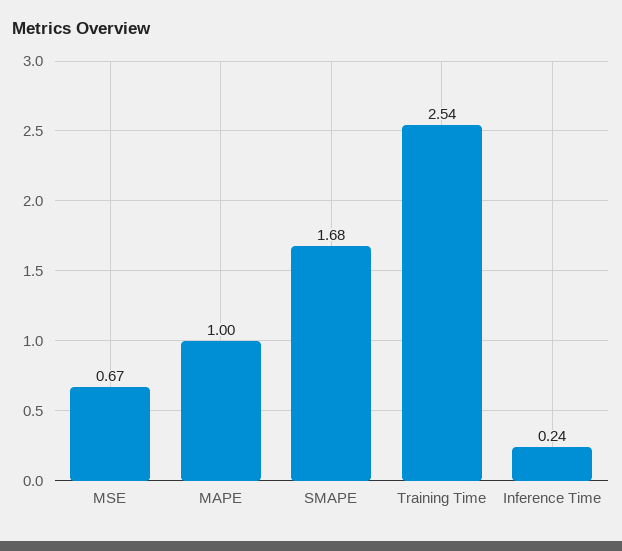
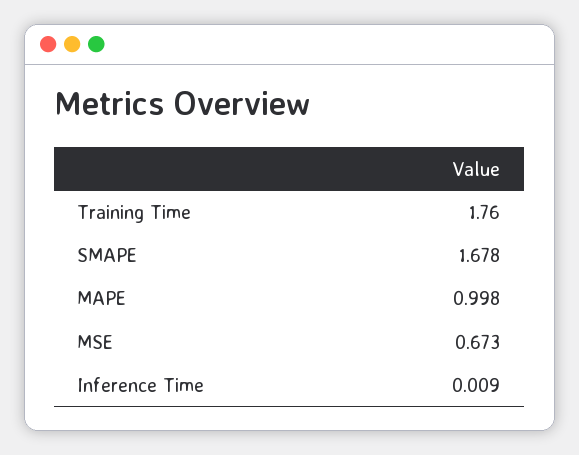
  {
    "MSE": 0.673,
    "MAPE": 0.998,
    "SMAPE": 1.678,
-   "Training Time": 2.54,
+   "Training Time": 1.76,
-   "Inference Time": 0.24
+   "Inference Time": 0.009
  }

